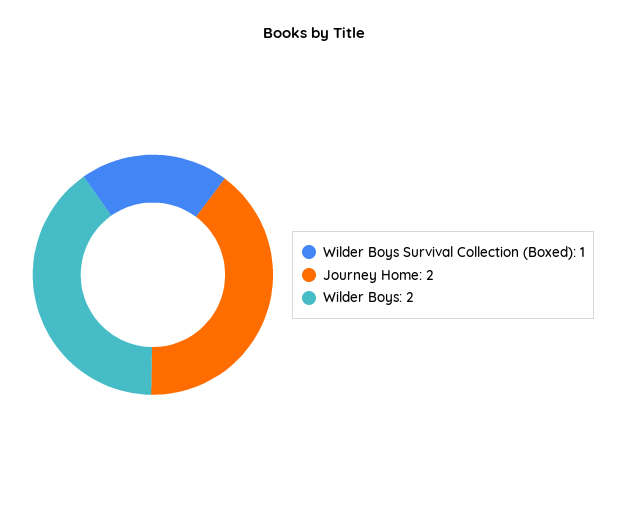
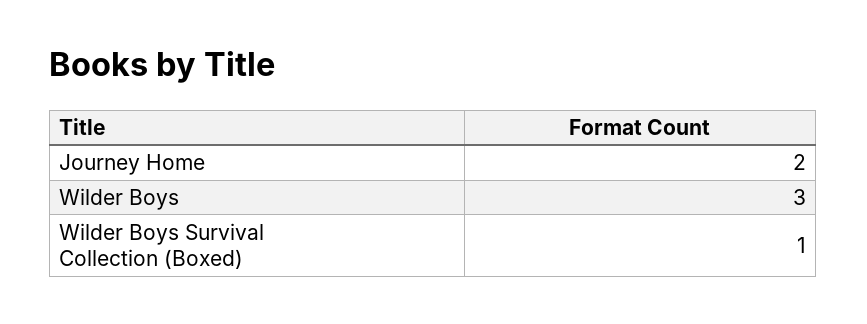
  {
    "Wilder Boys Survival Collection (Boxed)": 1,
    "Journey Home": 2,
-   "Wilder Boys": 2
+   "Wilder Boys": 3
  }

